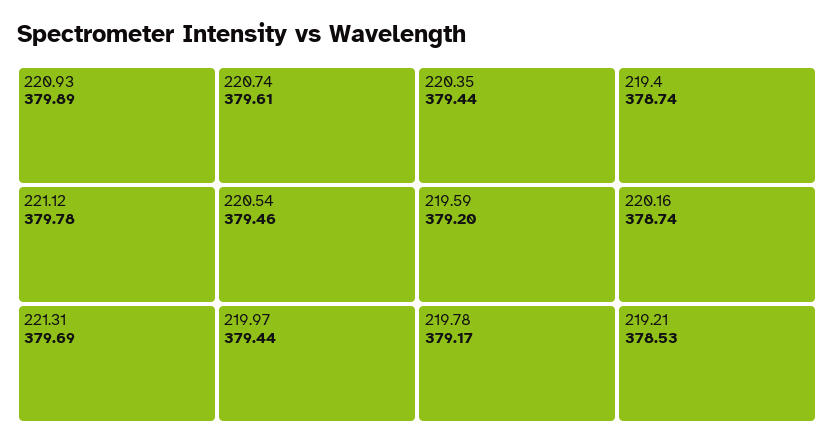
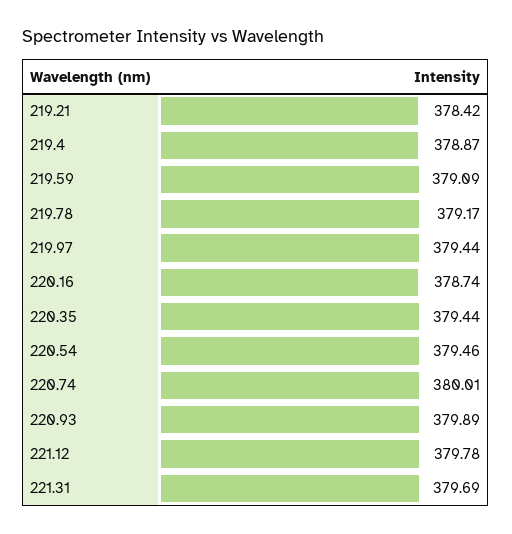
  {
    "220.93": 379.89,
    "221.12": 379.78,
    "221.31": 379.69,
-   "220.74": 379.61,
+   "220.74": 380.01,
    "220.54": 379.46,
    "219.97": 379.44,
    "220.35": 379.44,
-   "219.59": 379.2,
+   "219.59": 379.09,
    "219.78": 379.17,
-   "219.4": 378.74,
+   "219.4": 378.87,
    "220.16": 378.74,
-   "219.21": 378.53
+   "219.21": 378.42
  }

